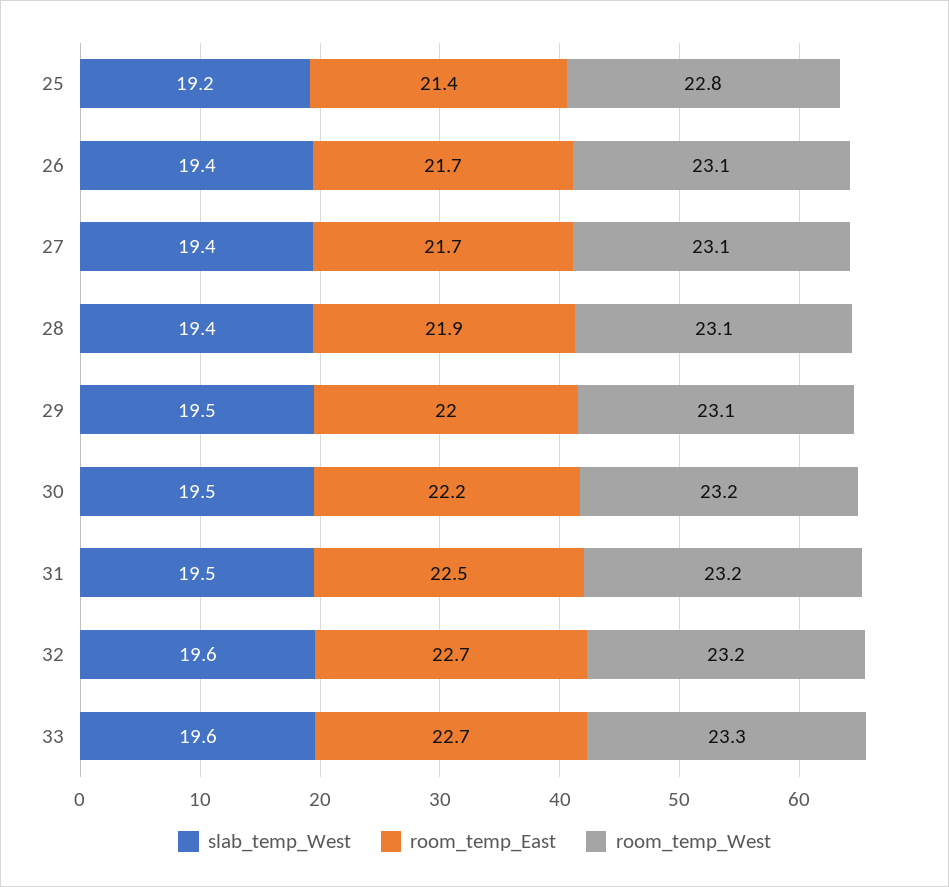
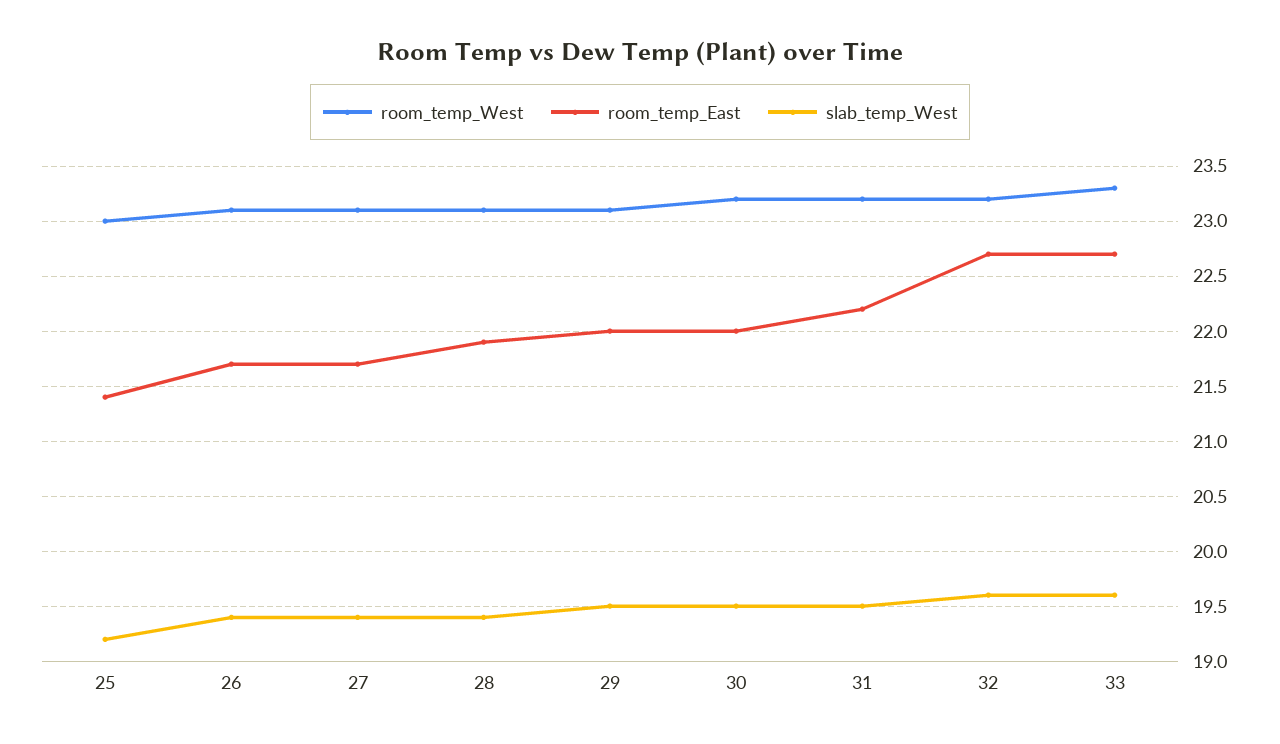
  {
    "slab_temp_West": {
      "25": 19.2,
      "26": 19.4,
      "27": 19.4,
      "28": 19.4,
      "29": 19.5,
      "30": 19.5,
      "31": 19.5,
      "32": 19.6,
      "33": 19.6
    },
    "room_temp_East": {
      "25": 21.4,
      "26": 21.7,
      "27": 21.7,
      "28": 21.9,
      "29": 22,
-     "30": 22.2,
+     "30": 22,
-     "31": 22.5,
+     "31": 22.2,
      "32": 22.7,
      "33": 22.7
    },
    "room_temp_West": {
-     "25": 22.8,
+     "25": 23,
      "26": 23.1,
      "27": 23.1,
      "28": 23.1,
      "29": 23.1,
      "30": 23.2,
      "31": 23.2,
      "32": 23.2,
      "33": 23.3
    }
  }

